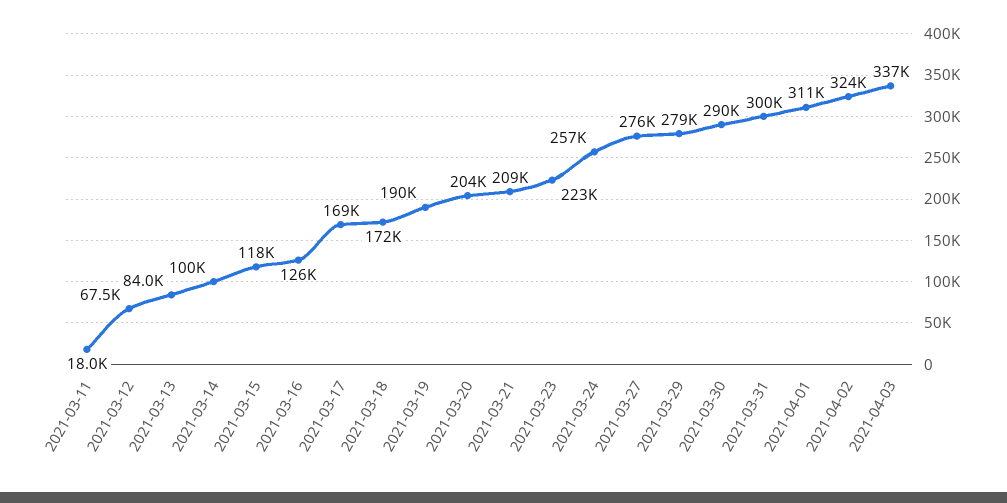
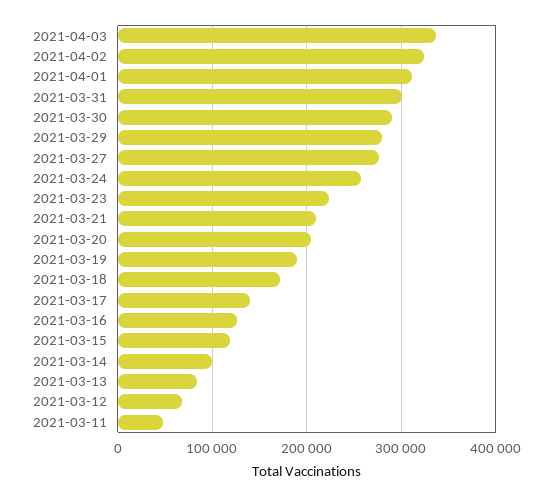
  {
-   "2021-03-11": 18000,
+   "2021-03-11": 50000,
    "2021-03-12": 67500,
    "2021-03-13": 84000,
    "2021-03-14": 100000,
    "2021-03-15": 118000,
    "2021-03-16": 126000,
-   "2021-03-17": 169000,
+   "2021-03-17": 140000,
    "2021-03-18": 172000,
    "2021-03-19": 190000,
    "2021-03-20": 204000,
    "2021-03-21": 209000,
    "2021-03-23": 223000,
    "2021-03-24": 257000,
    "2021-03-27": 276000,
    "2021-03-29": 279000,
    "2021-03-30": 290000,
    "2021-03-31": 300000,
    "2021-04-01": 311000,
    "2021-04-02": 324000,
    "2021-04-03": 337000
  }

